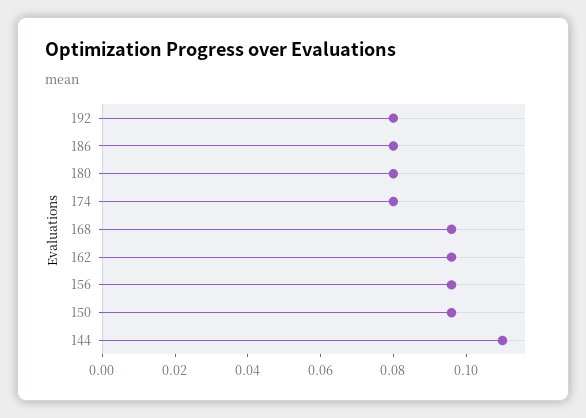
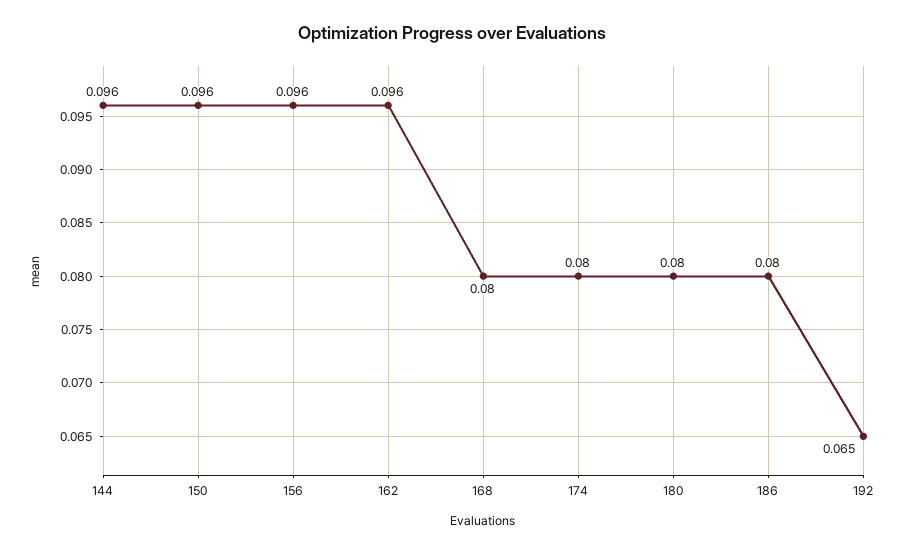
  {
-   "192": 0.08,
+   "192": 0.065,
    "186": 0.08,
    "180": 0.08,
    "174": 0.08,
-   "168": 0.095,
+   "168": 0.08,
    "162": 0.096,
    "156": 0.096,
    "150": 0.096,
-   "144": 0.11
+   "144": 0.096
  }

